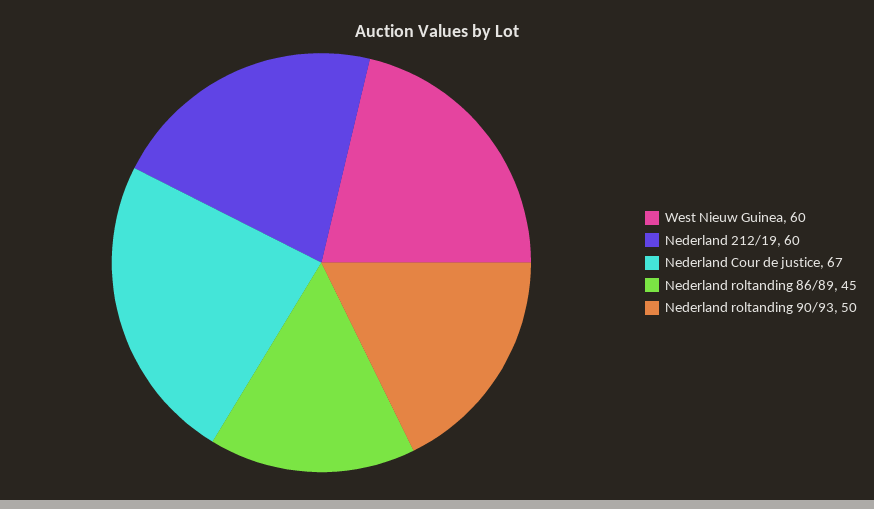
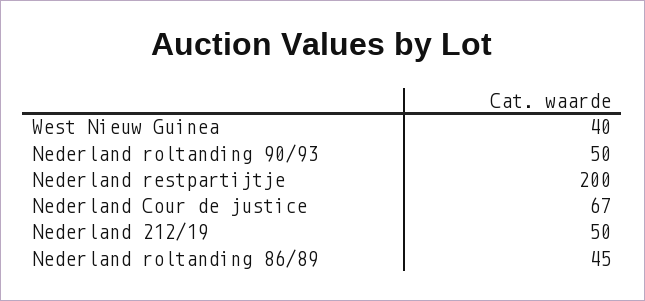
  {
-   "West Nieuw Guinea": 60,
+   "West Nieuw Guinea": 40,
-   "Nederland 212/19": 60,
+   "Nederland 212/19": 50,
    "Nederland Cour de justice": 67,
    "Nederland roltanding 86/89": 45,
-   "Nederland roltanding 90/93": 50
+   "Nederland roltanding 90/93": 50,
+   "Nederland restpartijtje": 200
  }

